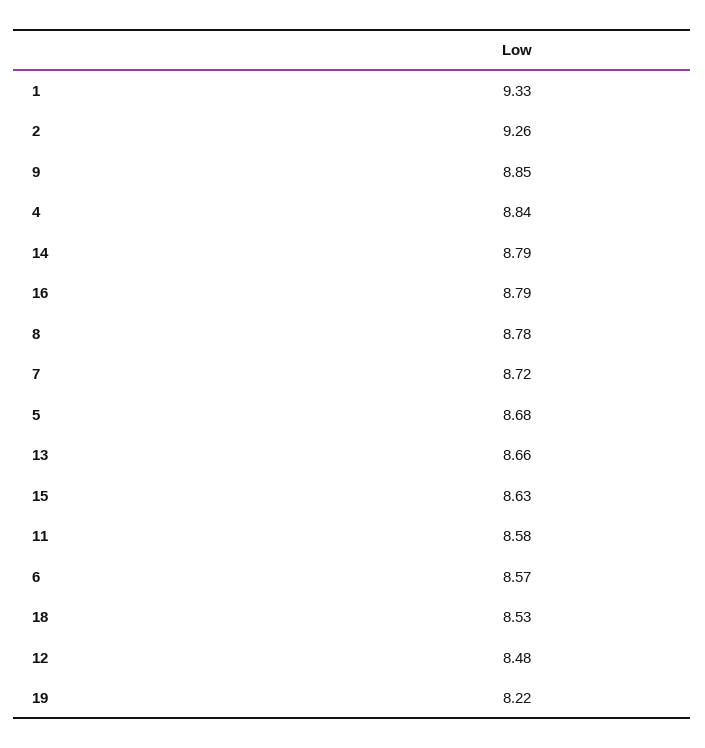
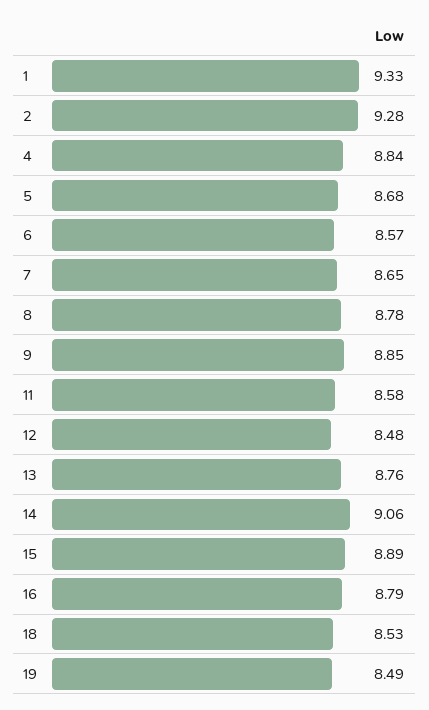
  {
    "1": 9.33,
-   "2": 9.26,
+   "2": 9.28,
    "9": 8.85,
    "4": 8.84,
-   "14": 8.79,
+   "14": 9.06,
    "16": 8.79,
    "8": 8.78,
-   "7": 8.72,
+   "7": 8.65,
    "5": 8.68,
-   "13": 8.66,
+   "13": 8.76,
-   "15": 8.63,
+   "15": 8.89,
    "11": 8.58,
    "6": 8.57,
    "18": 8.53,
    "12": 8.48,
-   "19": 8.22
+   "19": 8.49
  }

